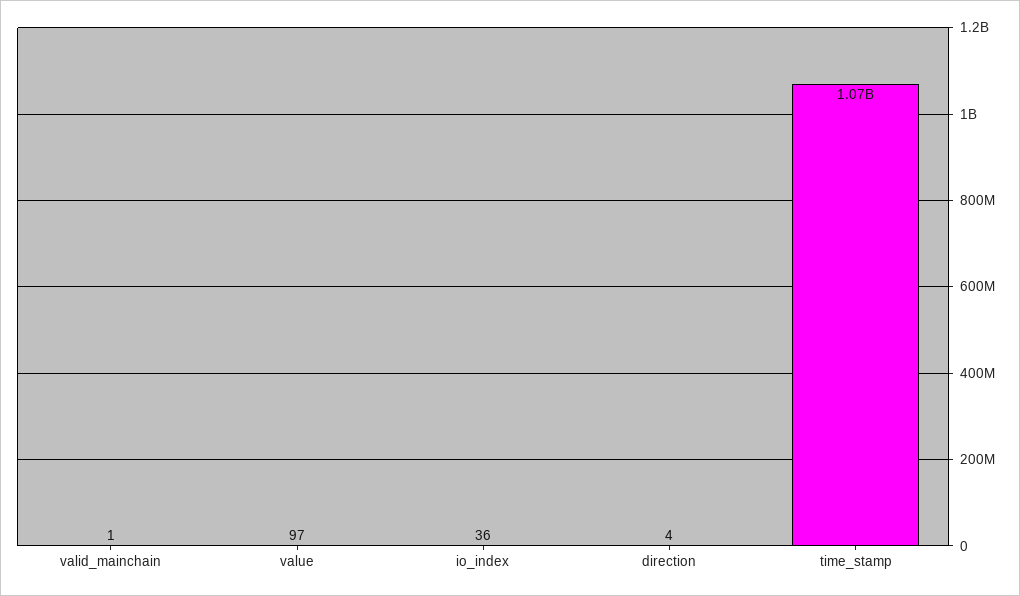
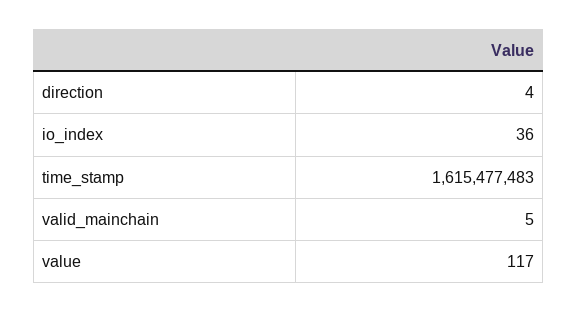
  {
-   "valid_mainchain": 1,
+   "valid_mainchain": 5,
-   "value": 97,
+   "value": 117,
    "io_index": 36,
    "direction": 4,
-   "time_stamp": 1070000000
+   "time_stamp": 1615477483
  }

